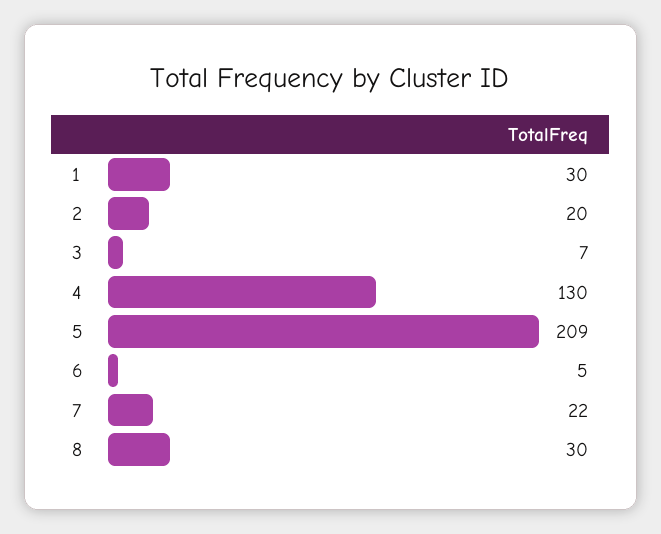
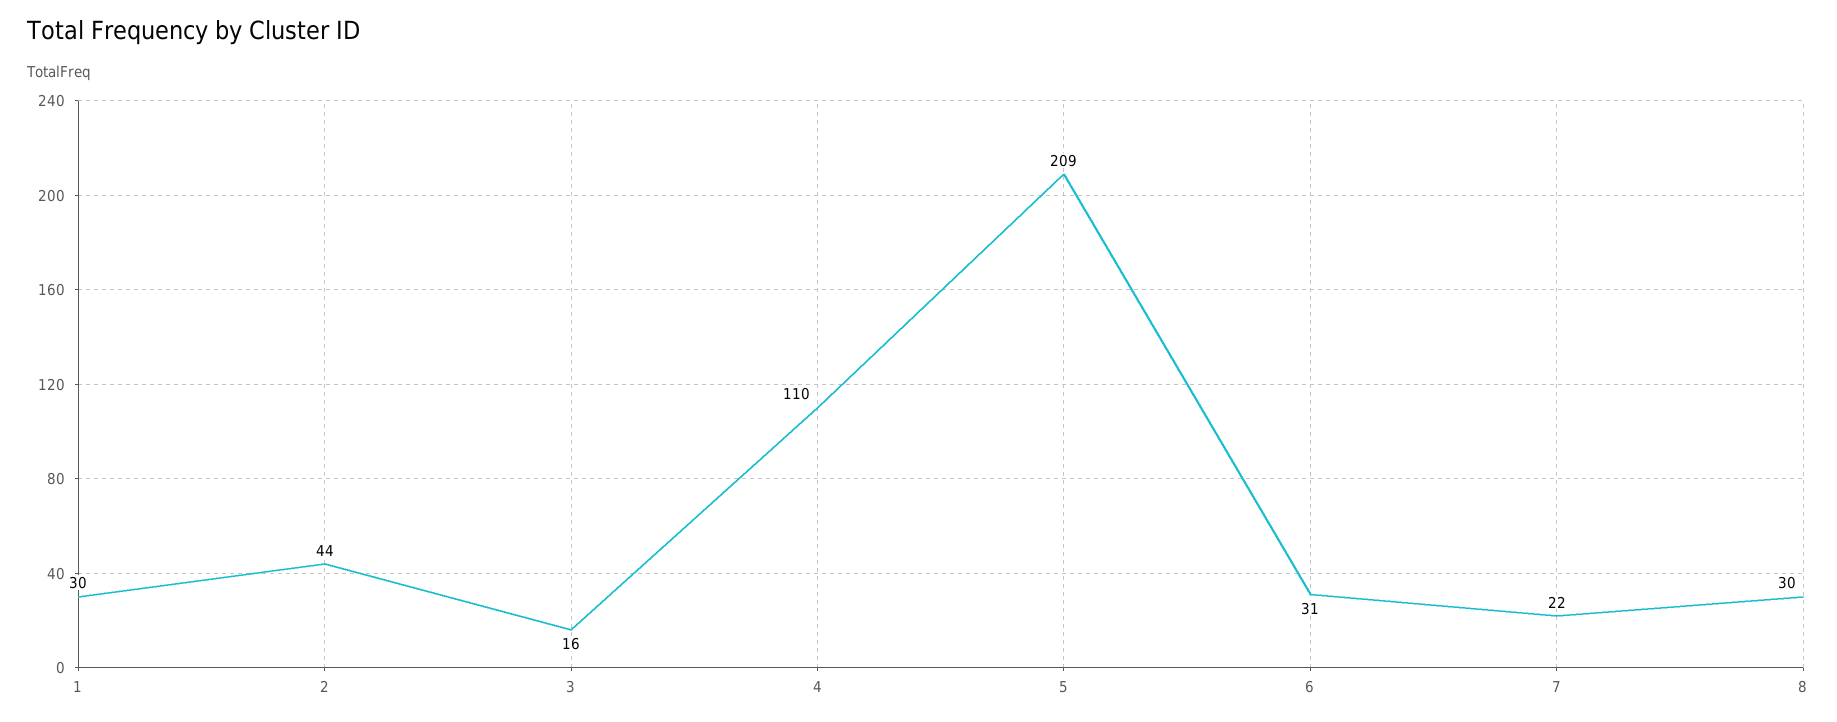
  {
    "1": 30,
-   "2": 20,
+   "2": 44,
-   "3": 7,
+   "3": 16,
-   "4": 130,
+   "4": 110,
    "5": 209,
-   "6": 5,
+   "6": 31,
    "7": 22,
    "8": 30
  }

